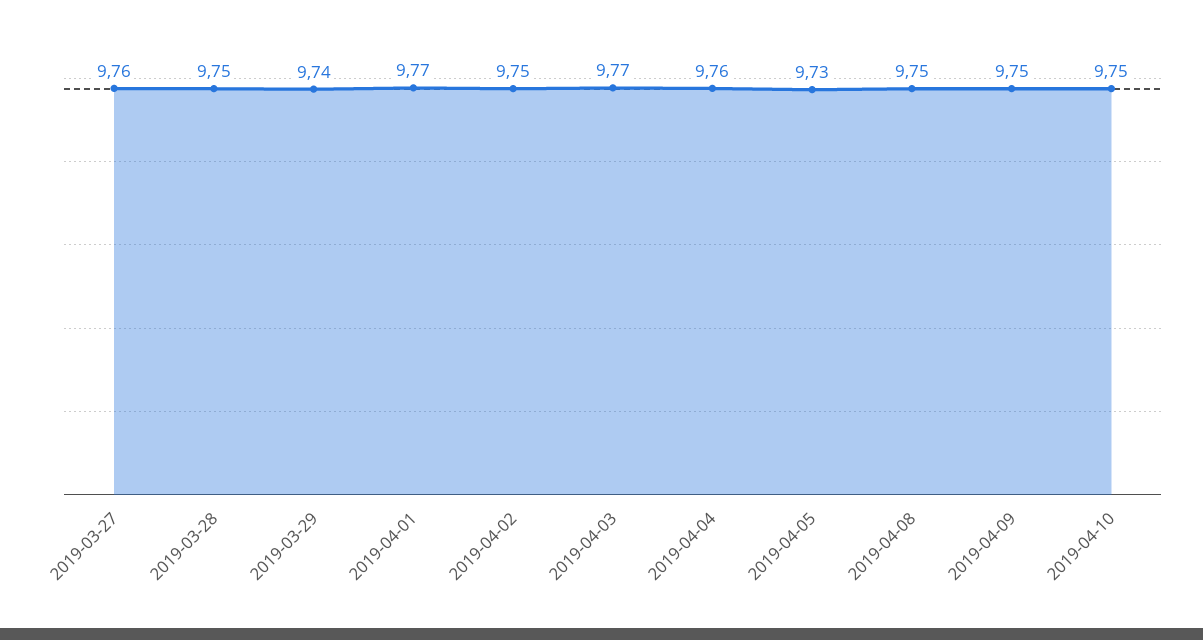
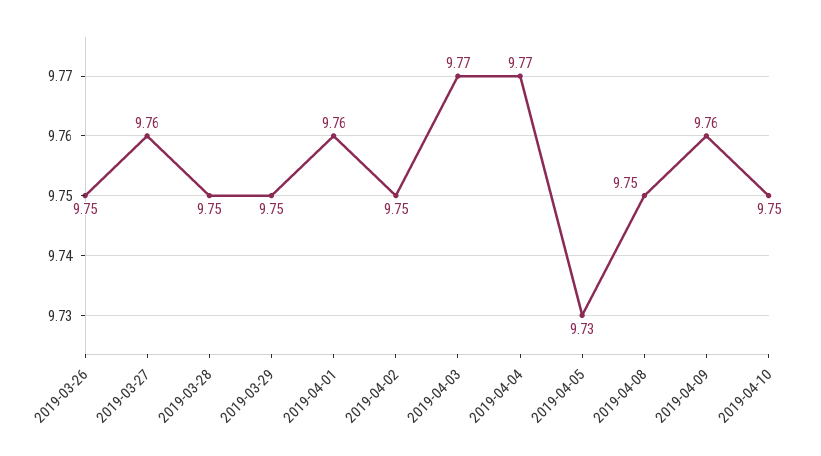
  {
    "2019-03-27": 9.76,
    "2019-03-28": 9.75,
-   "2019-03-29": 9.74,
+   "2019-03-29": 9.75,
-   "2019-04-01": 9.77,
+   "2019-04-01": 9.76,
    "2019-04-02": 9.75,
    "2019-04-03": 9.77,
-   "2019-04-04": 9.76,
+   "2019-04-04": 9.77,
    "2019-04-05": 9.73,
    "2019-04-08": 9.75,
-   "2019-04-09": 9.75,
+   "2019-04-09": 9.76,
-   "2019-04-10": 9.75
+   "2019-04-10": 9.75,
+   "2019-03-26": 9.75
  }

